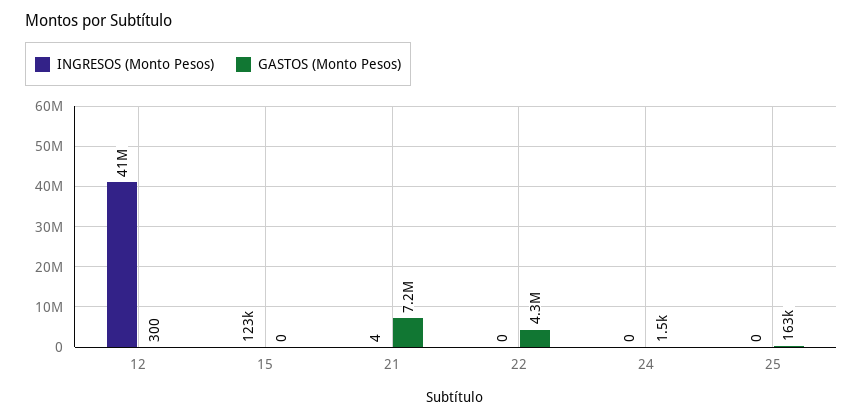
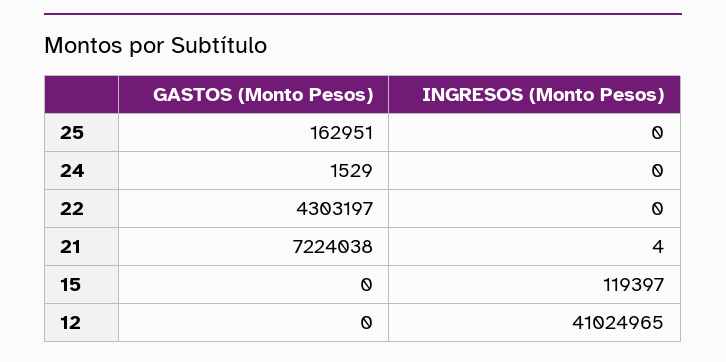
  {
    "INGRESOS (Monto Pesos)": {
      "12": 41024965,
-     "15": 123000,
+     "15": 119397,
      "21": 4,
      "22": 0,
      "24": 0,
      "25": 0
    },
    "GASTOS (Monto Pesos)": {
-     "12": 300,
+     "12": 0,
      "15": 0,
      "21": 7224038,
      "22": 4303197,
      "24": 1529,
      "25": 162951
    }
  }

